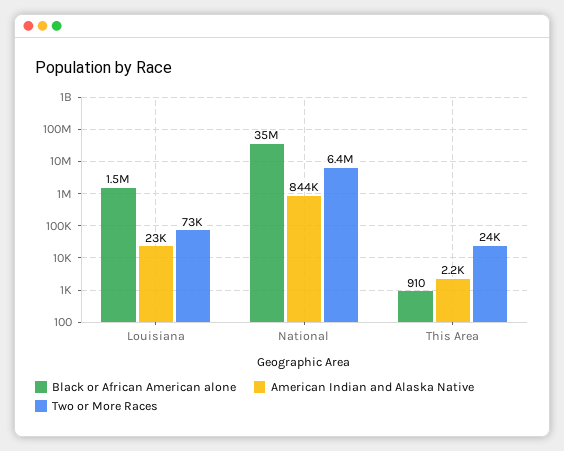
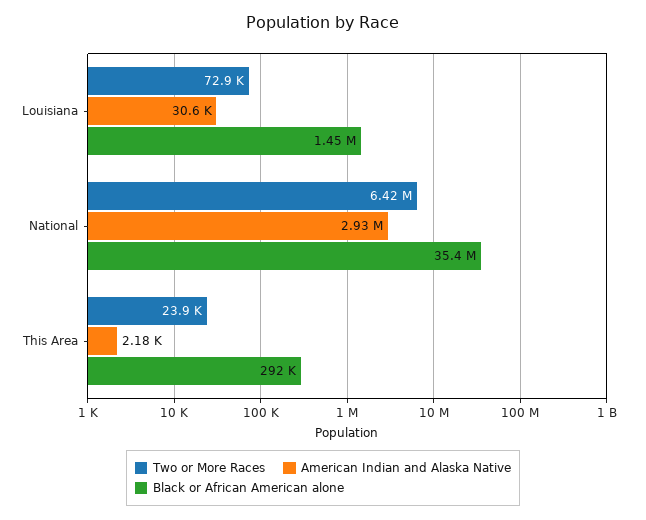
  {
    "Black or African American alone": {
      "Louisiana": 1450000,
      "National": 35400000,
-     "This Area": 910
+     "This Area": 292000
    },
    "American Indian and Alaska Native": {
-     "Louisiana": 23000,
+     "Louisiana": 30600,
-     "National": 844000,
+     "National": 2930000,
      "This Area": 2180
    },
    "Two or More Races": {
      "Louisiana": 72900,
      "National": 6420000,
      "This Area": 23900
    }
  }

